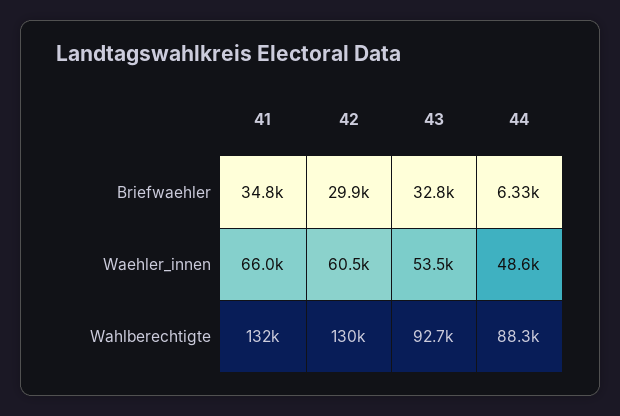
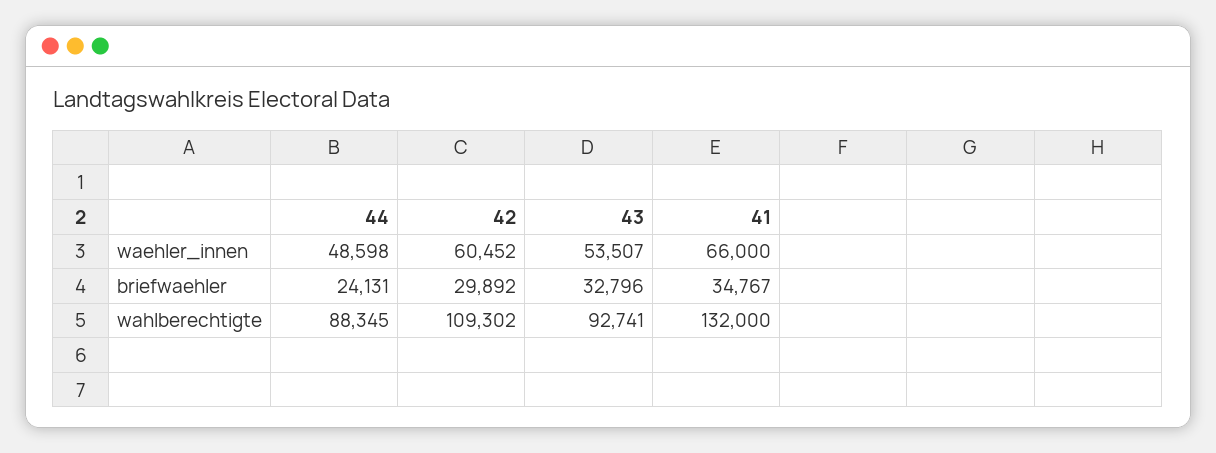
  {
    "41": {
      "Briefwaehler": 34767,
      "Waehler_innen": 66000,
      "Wahlberechtigte": 132000
    },
    "42": {
      "Briefwaehler": 29892,
      "Waehler_innen": 60452,
-     "Wahlberechtigte": 130000
+     "Wahlberechtigte": 109302
    },
    "43": {
      "Briefwaehler": 32796,
      "Waehler_innen": 53507,
      "Wahlberechtigte": 92741
    },
    "44": {
-     "Briefwaehler": 6330,
+     "Briefwaehler": 24131,
      "Waehler_innen": 48598,
      "Wahlberechtigte": 88345
    }
  }

